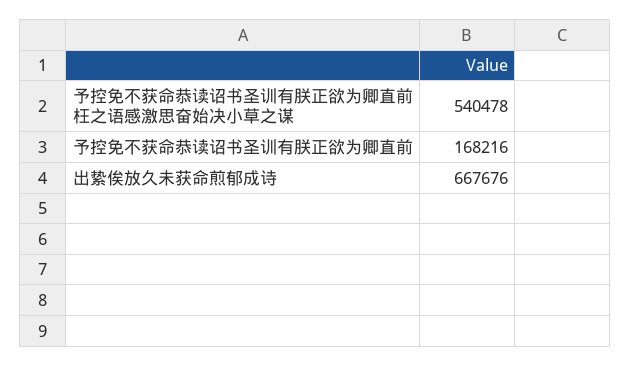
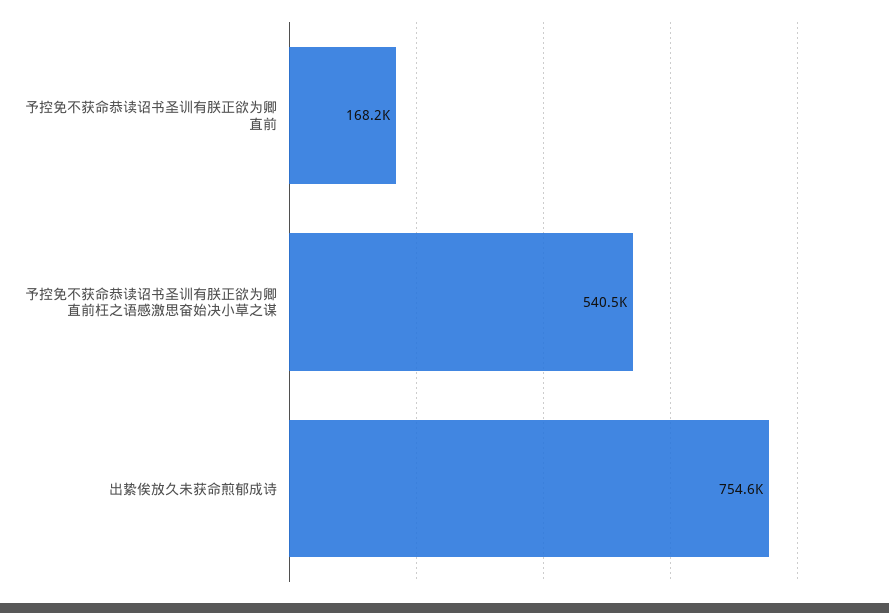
  {
    "予控免不获命恭读诏书圣训有朕正欲为卿直前枉之语感激思奋始决小草之谋": 540478,
    "予控免不获命恭读诏书圣训有朕正欲为卿直前": 168216,
-   "出絷俟放久未获命煎郁成诗": 667676
+   "出絷俟放久未获命煎郁成诗": 754600
  }

